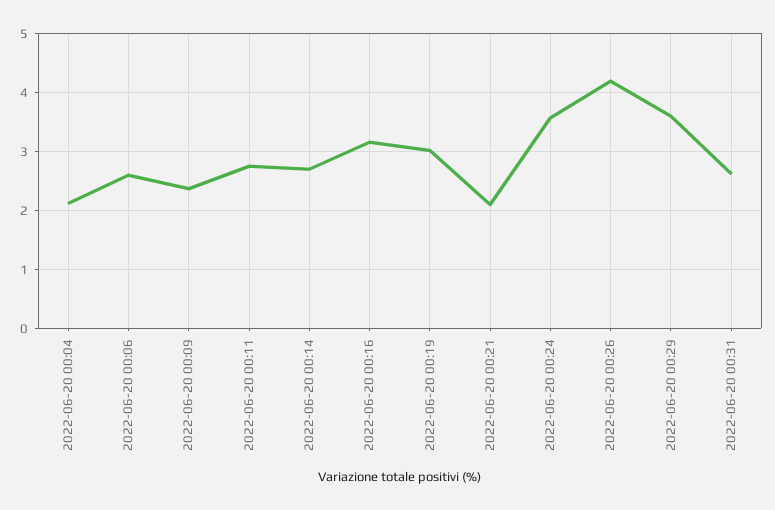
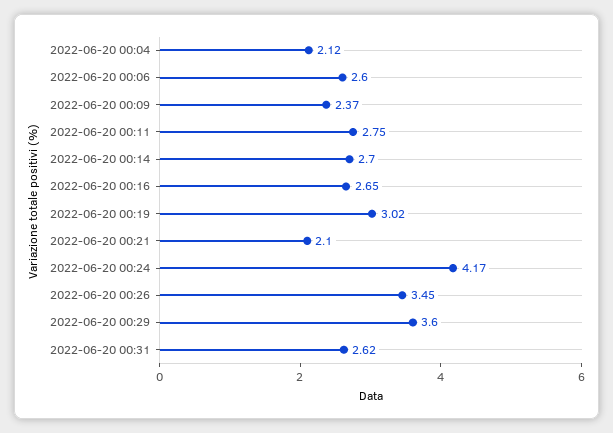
  {
    "2022-06-20 00:04": 2.12,
    "2022-06-20 00:06": 2.6,
    "2022-06-20 00:09": 2.37,
    "2022-06-20 00:11": 2.75,
    "2022-06-20 00:14": 2.7,
-   "2022-06-20 00:16": 3.2,
+   "2022-06-20 00:16": 2.65,
    "2022-06-20 00:19": 3.02,
    "2022-06-20 00:21": 2.1,
-   "2022-06-20 00:24": 3.6,
+   "2022-06-20 00:24": 4.17,
-   "2022-06-20 00:26": 4.2,
+   "2022-06-20 00:26": 3.45,
    "2022-06-20 00:29": 3.6,
    "2022-06-20 00:31": 2.62
  }

